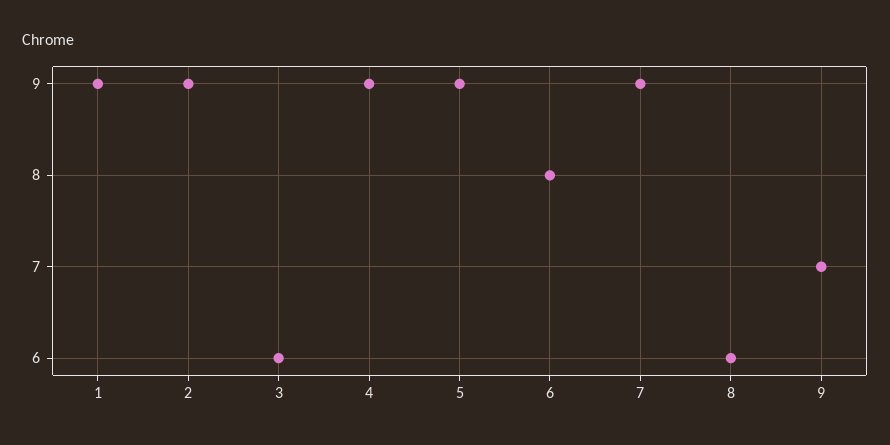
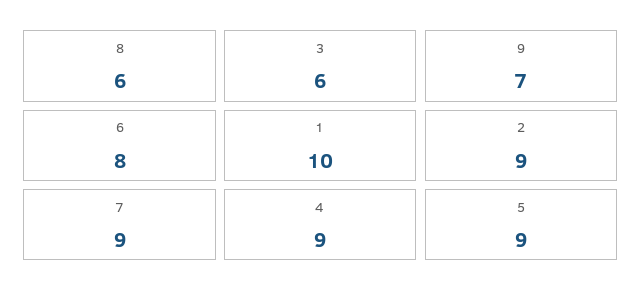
  {
-   "1": 9,
+   "1": 10,
    "2": 9,
    "3": 6,
    "4": 9,
    "5": 9,
    "6": 8,
    "7": 9,
    "8": 6,
    "9": 7
  }

